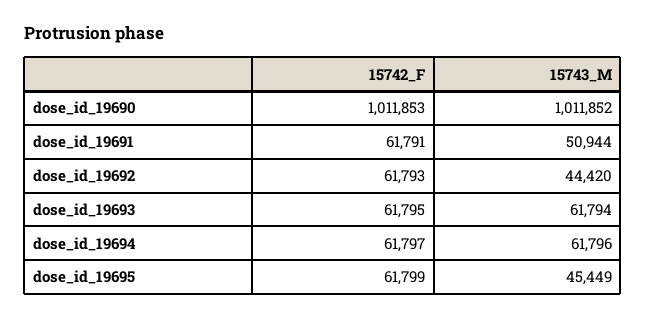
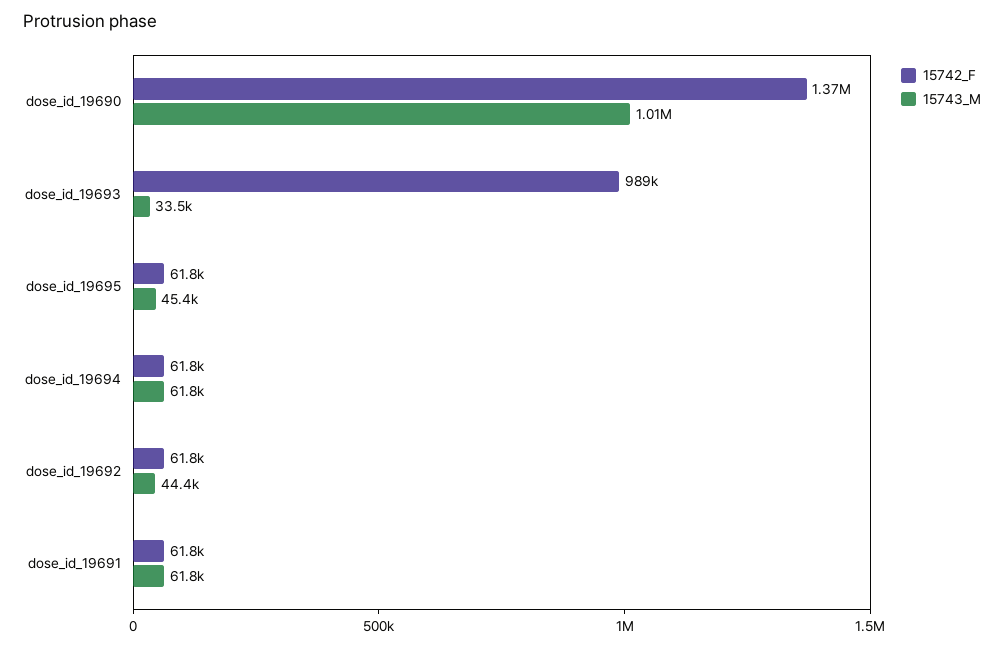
  {
    "15742_F": {
-     "dose_id_19690": 1011853,
+     "dose_id_19690": 1370000,
      "dose_id_19691": 61791,
      "dose_id_19692": 61793,
-     "dose_id_19693": 61795,
+     "dose_id_19693": 989000,
      "dose_id_19694": 61797,
      "dose_id_19695": 61799
    },
    "15743_M": {
      "dose_id_19690": 1011852,
-     "dose_id_19691": 50944,
+     "dose_id_19691": 61800,
      "dose_id_19692": 44420,
-     "dose_id_19693": 61794,
+     "dose_id_19693": 33500,
      "dose_id_19694": 61796,
      "dose_id_19695": 45449
    }
  }

